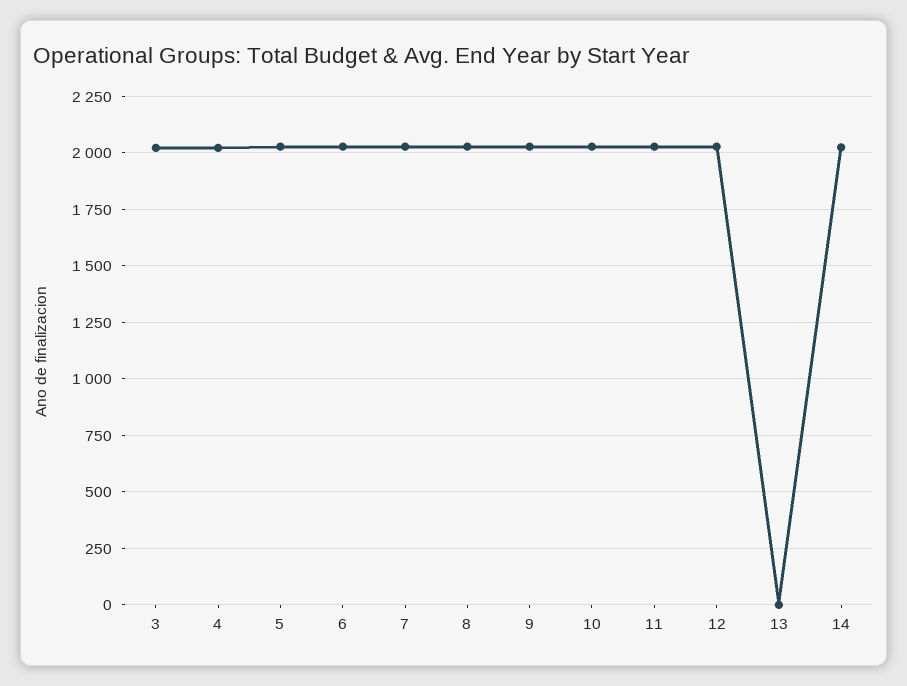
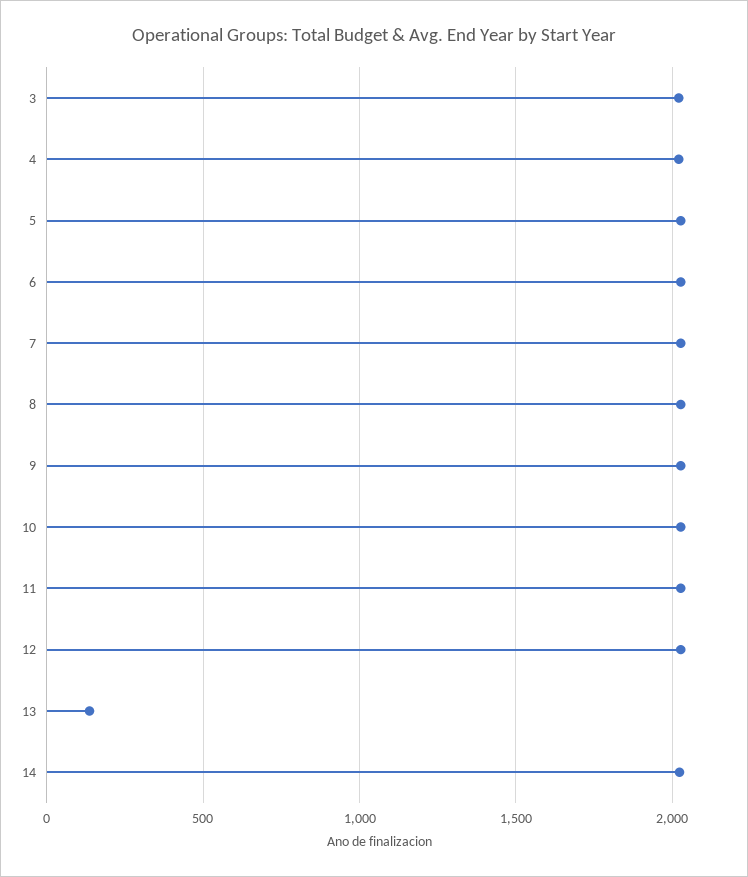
  {
    "3": 2000,
    "4": 2000,
    "5": 2050,
    "6": 2050,
    "7": 2050,
    "8": 2050,
    "9": 2050,
    "10": 2050,
    "11": 2050,
    "12": 2050,
-   "13": 0,
+   "13": 150,
    "14": 2000
  }

